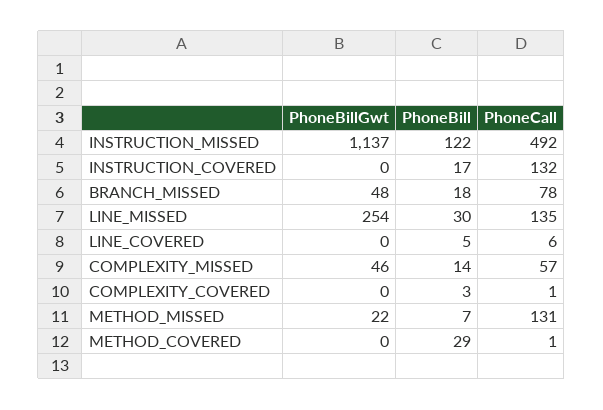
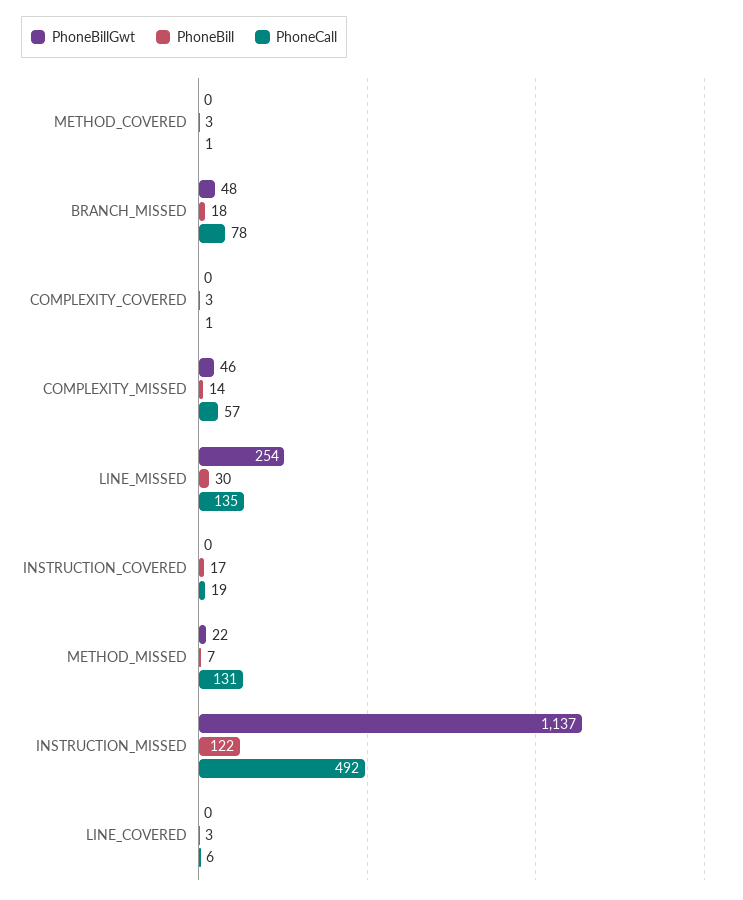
  {
    "PhoneBillGwt": {
      "INSTRUCTION_MISSED": 1137,
      "INSTRUCTION_COVERED": 0,
      "BRANCH_MISSED": 48,
      "LINE_MISSED": 254,
      "LINE_COVERED": 0,
      "COMPLEXITY_MISSED": 46,
      "COMPLEXITY_COVERED": 0,
      "METHOD_MISSED": 22,
      "METHOD_COVERED": 0
    },
    "PhoneBill": {
      "INSTRUCTION_MISSED": 122,
      "INSTRUCTION_COVERED": 17,
      "BRANCH_MISSED": 18,
      "LINE_MISSED": 30,
-     "LINE_COVERED": 5,
+     "LINE_COVERED": 3,
      "COMPLEXITY_MISSED": 14,
      "COMPLEXITY_COVERED": 3,
      "METHOD_MISSED": 7,
-     "METHOD_COVERED": 29
+     "METHOD_COVERED": 3
    },
    "PhoneCall": {
      "INSTRUCTION_MISSED": 492,
-     "INSTRUCTION_COVERED": 132,
+     "INSTRUCTION_COVERED": 19,
      "BRANCH_MISSED": 78,
      "LINE_MISSED": 135,
      "LINE_COVERED": 6,
      "COMPLEXITY_MISSED": 57,
      "COMPLEXITY_COVERED": 1,
      "METHOD_MISSED": 131,
      "METHOD_COVERED": 1
    }
  }

